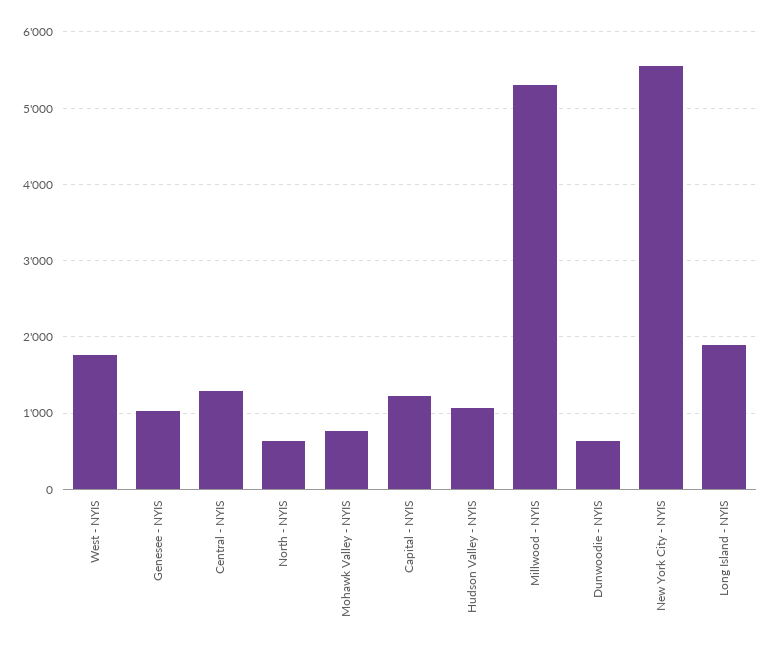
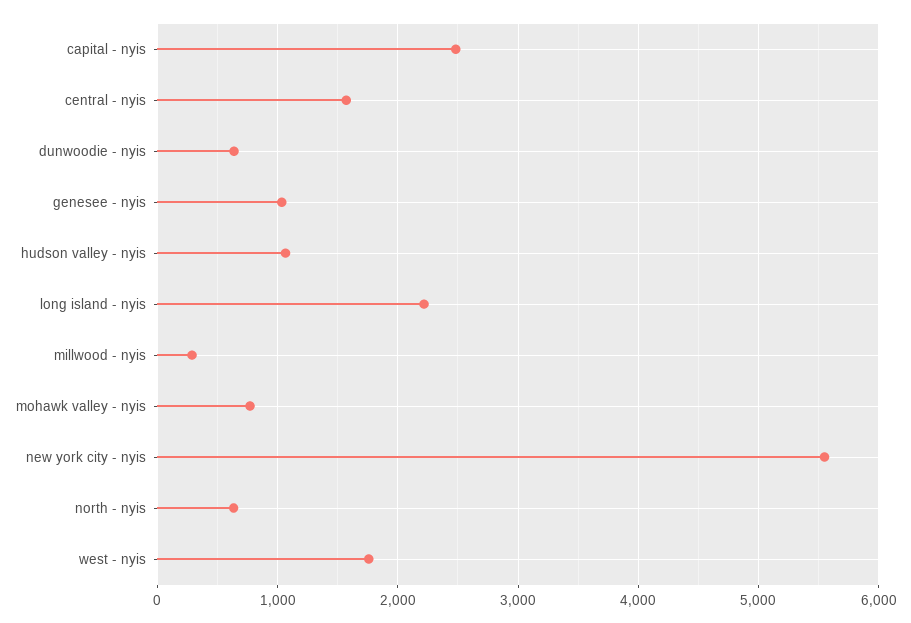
  {
    "West - NYIS": 1800,
    "Genesee - NYIS": 1000,
-   "Central - NYIS": 1300,
+   "Central - NYIS": 1600,
    "North - NYIS": 600,
    "Mohawk Valley - NYIS": 800,
-   "Capital - NYIS": 1200,
+   "Capital - NYIS": 2500,
    "Hudson Valley - NYIS": 1100,
-   "Millwood - NYIS": 5300,
+   "Millwood - NYIS": 300,
    "Dunwoodie - NYIS": 600,
    "New York City - NYIS": 5600,
-   "Long Island - NYIS": 1900
+   "Long Island - NYIS": 2200
  }

